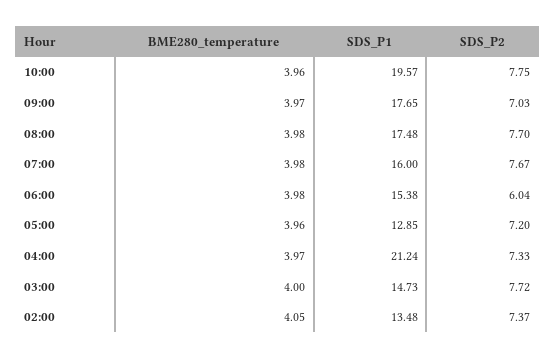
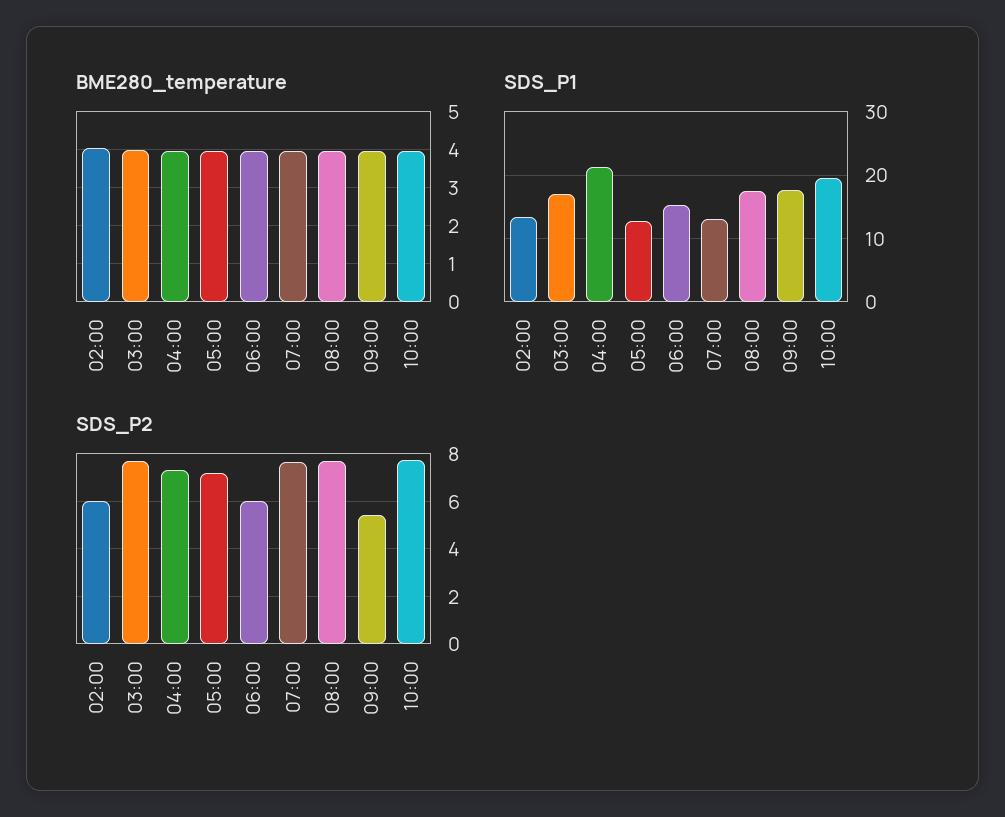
  {
    "BME280_temperature": {
      "10:00": 3.96,
      "09:00": 3.97,
      "08:00": 3.98,
      "07:00": 3.98,
      "06:00": 3.98,
      "05:00": 3.96,
      "04:00": 3.97,
      "03:00": 4,
      "02:00": 4.05
    },
    "SDS_P1": {
      "10:00": 19.57,
      "09:00": 17.65,
      "08:00": 17.48,
-     "07:00": 16,
+     "07:00": 13,
      "06:00": 15.38,
      "05:00": 12.85,
      "04:00": 21.24,
-     "03:00": 14.73,
+     "03:00": 17,
      "02:00": 13.48
    },
    "SDS_P2": {
      "10:00": 7.75,
-     "09:00": 7.03,
+     "09:00": 5.5,
      "08:00": 7.7,
      "07:00": 7.67,
      "06:00": 6.04,
      "05:00": 7.2,
      "04:00": 7.33,
      "03:00": 7.72,
-     "02:00": 7.37
+     "02:00": 6
    }
  }

